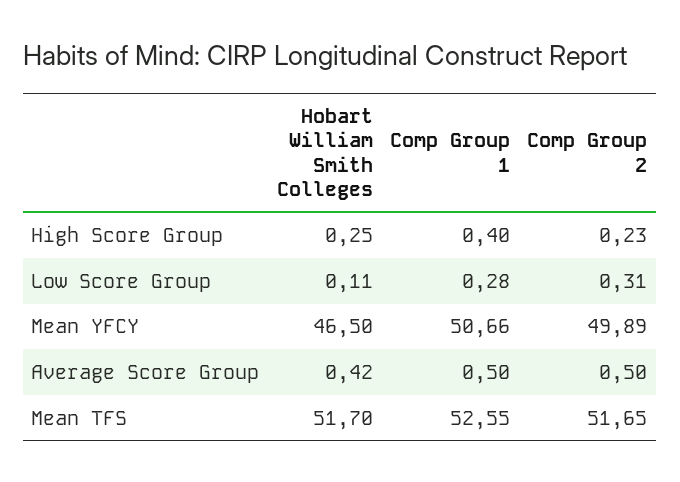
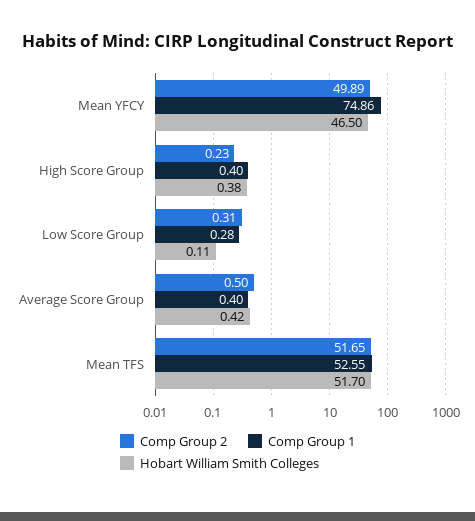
  {
    "Hobart William Smith Colleges": {
-     "High Score Group": 0.25,
+     "High Score Group": 0.38,
      "Low Score Group": 0.11,
      "Mean YFCY": 46.5,
      "Average Score Group": 0.42,
      "Mean TFS": 51.7
    },
    "Comp Group 1": {
      "High Score Group": 0.4,
      "Low Score Group": 0.28,
-     "Mean YFCY": 50.66,
+     "Mean YFCY": 74.86,
-     "Average Score Group": 0.5,
+     "Average Score Group": 0.4,
      "Mean TFS": 52.55
    },
    "Comp Group 2": {
      "High Score Group": 0.23,
      "Low Score Group": 0.31,
      "Mean YFCY": 49.89,
      "Average Score Group": 0.5,
      "Mean TFS": 51.65
    }
  }

